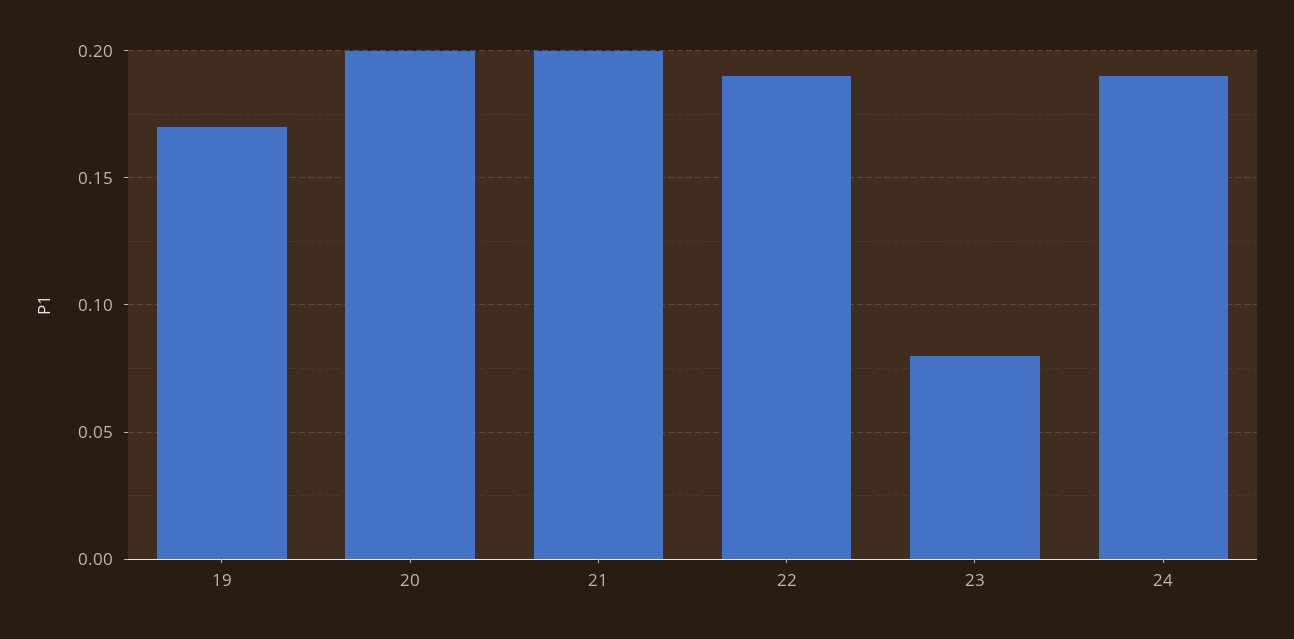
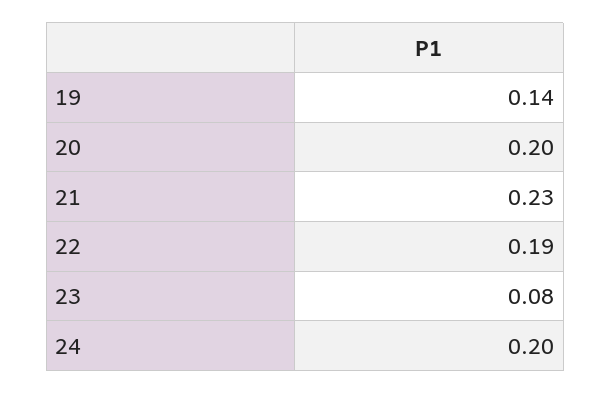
  {
-   "19": 0.17,
+   "19": 0.14,
    "20": 0.2,
-   "21": 0.2,
+   "21": 0.23,
    "22": 0.19,
    "23": 0.08,
-   "24": 0.19
+   "24": 0.2
  }

